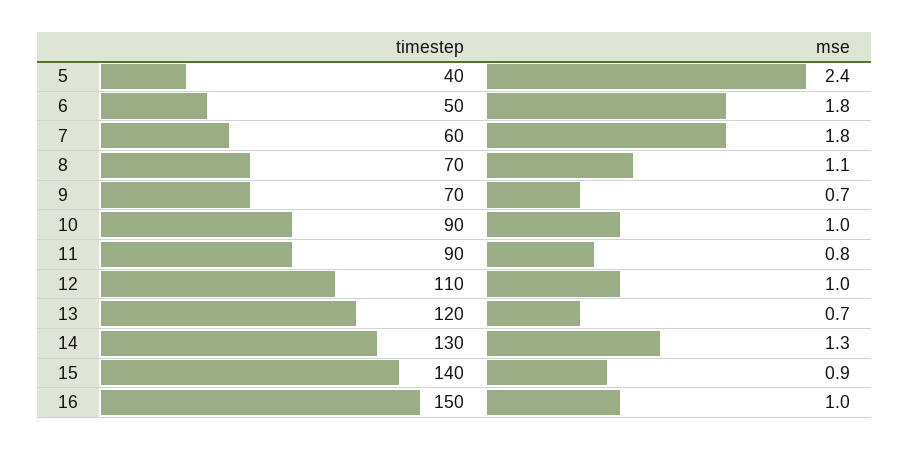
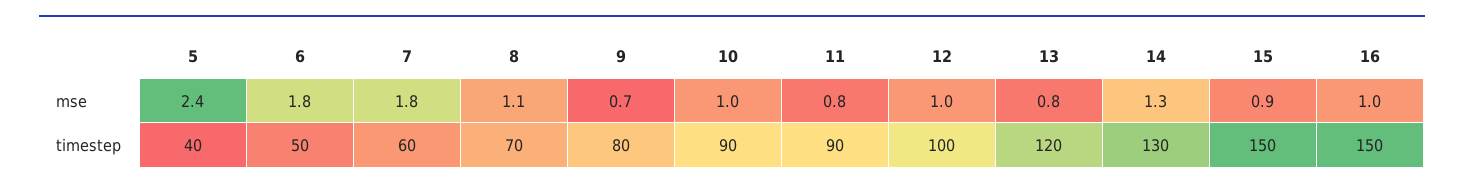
  {
    "timestep": {
      "5": 40,
      "6": 50,
      "7": 60,
      "8": 70,
-     "9": 70,
+     "9": 80,
      "10": 90,
      "11": 90,
-     "12": 110,
+     "12": 100,
      "13": 120,
      "14": 130,
-     "15": 140,
+     "15": 150,
      "16": 150
    },
    "mse": {
      "5": 2.4,
      "6": 1.8,
      "7": 1.8,
      "8": 1.1,
      "9": 0.7,
      "10": 1,
      "11": 0.8,
      "12": 1,
-     "13": 0.7,
+     "13": 0.8,
      "14": 1.3,
      "15": 0.9,
      "16": 1
    }
  }

